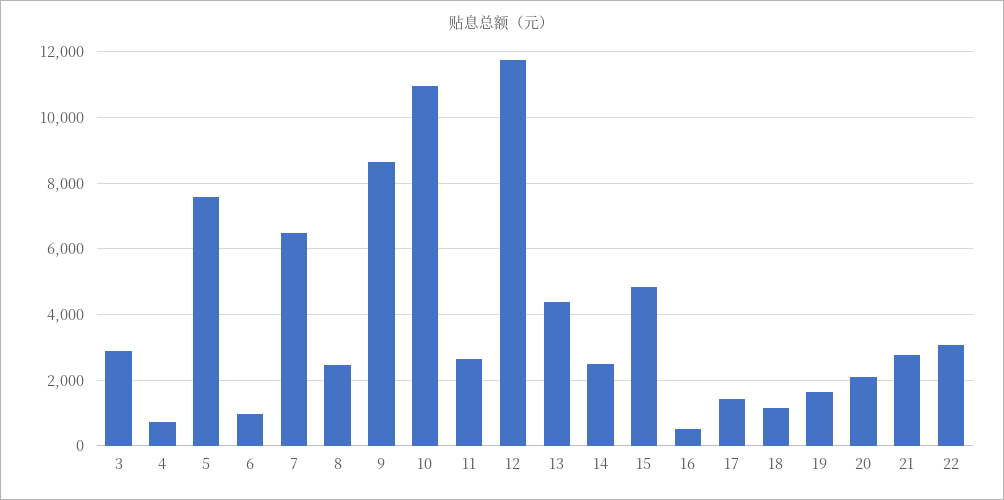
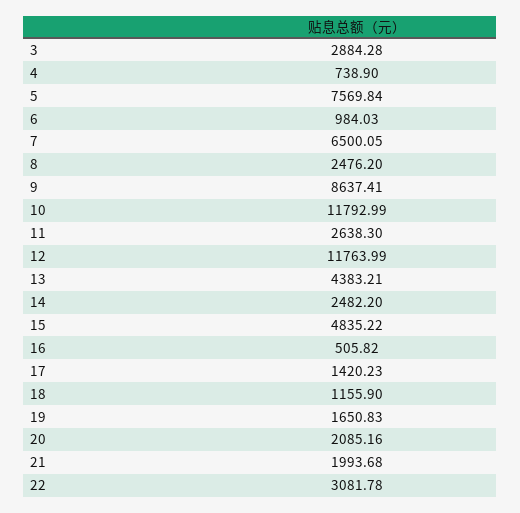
  {
    "3": 2884.28,
    "4": 738.9,
    "5": 7569.84,
    "6": 984.03,
    "7": 6500.05,
    "8": 2476.2,
    "9": 8637.41,
-   "10": 11000,
+   "10": 11792.99,
    "11": 2638.3,
    "12": 11763.99,
    "13": 4383.21,
    "14": 2482.2,
    "15": 4835.22,
    "16": 505.82,
    "17": 1420.23,
    "18": 1155.9,
    "19": 1650.83,
    "20": 2085.16,
-   "21": 2800,
+   "21": 1993.68,
    "22": 3081.78
  }

